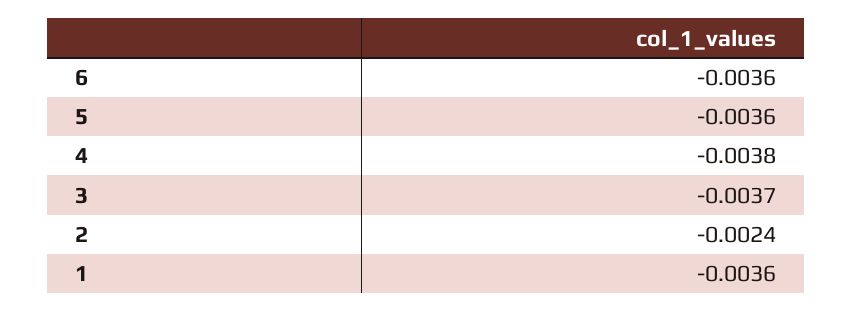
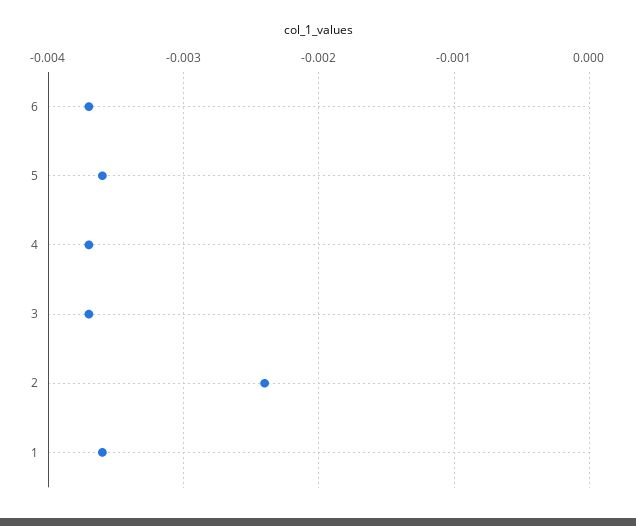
  {
-   "6": -0.0036,
+   "6": -0.0037,
    "5": -0.0036,
-   "4": -0.0038,
+   "4": -0.0037,
    "3": -0.0037,
    "2": -0.0024,
    "1": -0.0036
  }

